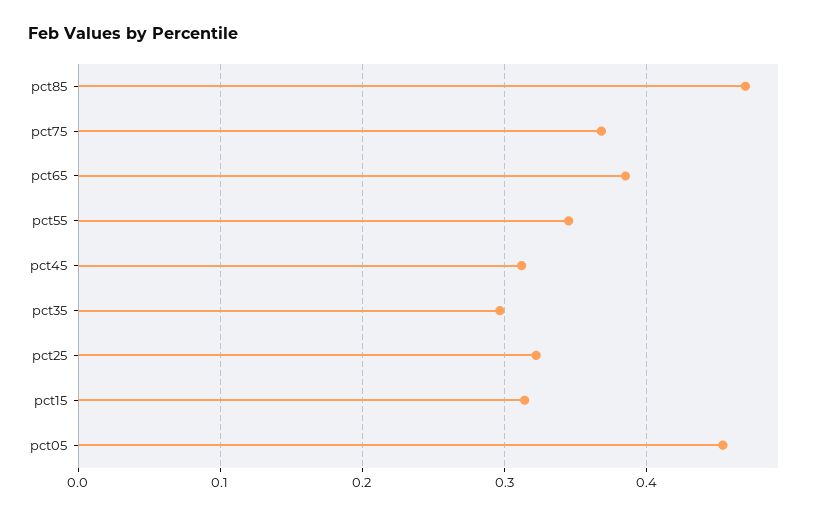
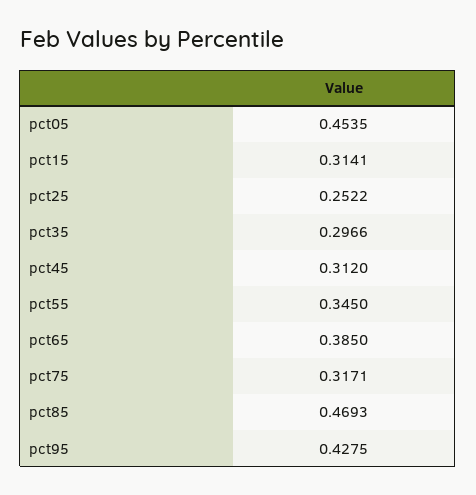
  {
    "pct85": 0.4693,
-   "pct75": 0.37,
+   "pct75": 0.3171,
    "pct65": 0.385,
    "pct55": 0.345,
    "pct45": 0.312,
    "pct35": 0.2966,
-   "pct25": 0.32,
+   "pct25": 0.2522,
    "pct15": 0.3141,
-   "pct05": 0.4535
+   "pct05": 0.4535,
+   "pct95": 0.4275
  }

